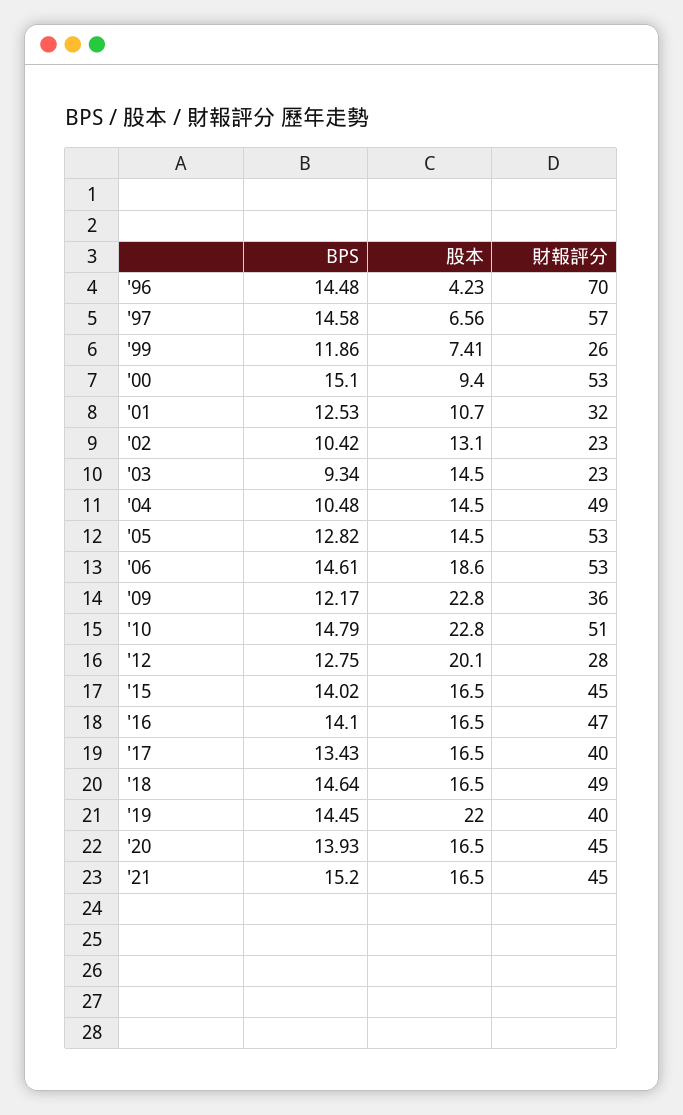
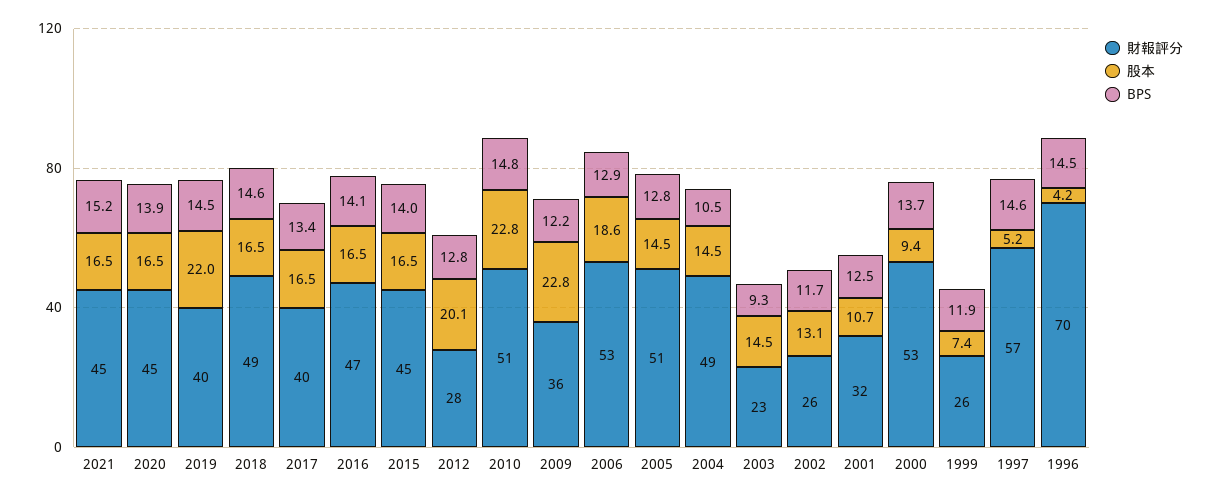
  {
    "BPS": {
      "'96": 14.48,
      "'97": 14.58,
      "'99": 11.86,
-     "'00": 15.1,
+     "'00": 13.7,
      "'01": 12.53,
-     "'02": 10.42,
+     "'02": 11.7,
      "'03": 9.34,
      "'04": 10.48,
      "'05": 12.82,
-     "'06": 14.61,
+     "'06": 12.9,
      "'09": 12.17,
      "'10": 14.79,
      "'12": 12.75,
      "'15": 14.02,
      "'16": 14.1,
      "'17": 13.43,
      "'18": 14.64,
      "'19": 14.45,
      "'20": 13.93,
      "'21": 15.2
    },
    "股本": {
      "'96": 4.23,
-     "'97": 6.56,
+     "'97": 5.2,
      "'99": 7.41,
      "'00": 9.4,
      "'01": 10.7,
      "'02": 13.1,
      "'03": 14.5,
      "'04": 14.5,
      "'05": 14.5,
      "'06": 18.6,
      "'09": 22.8,
      "'10": 22.8,
      "'12": 20.1,
      "'15": 16.5,
      "'16": 16.5,
      "'17": 16.5,
      "'18": 16.5,
      "'19": 22,
      "'20": 16.5,
      "'21": 16.5
    },
    "財報評分": {
      "'96": 70,
      "'97": 57,
      "'99": 26,
      "'00": 53,
      "'01": 32,
-     "'02": 23,
+     "'02": 26,
      "'03": 23,
      "'04": 49,
-     "'05": 53,
+     "'05": 51,
      "'06": 53,
      "'09": 36,
      "'10": 51,
      "'12": 28,
      "'15": 45,
      "'16": 47,
      "'17": 40,
      "'18": 49,
      "'19": 40,
      "'20": 45,
      "'21": 45
    }
  }

